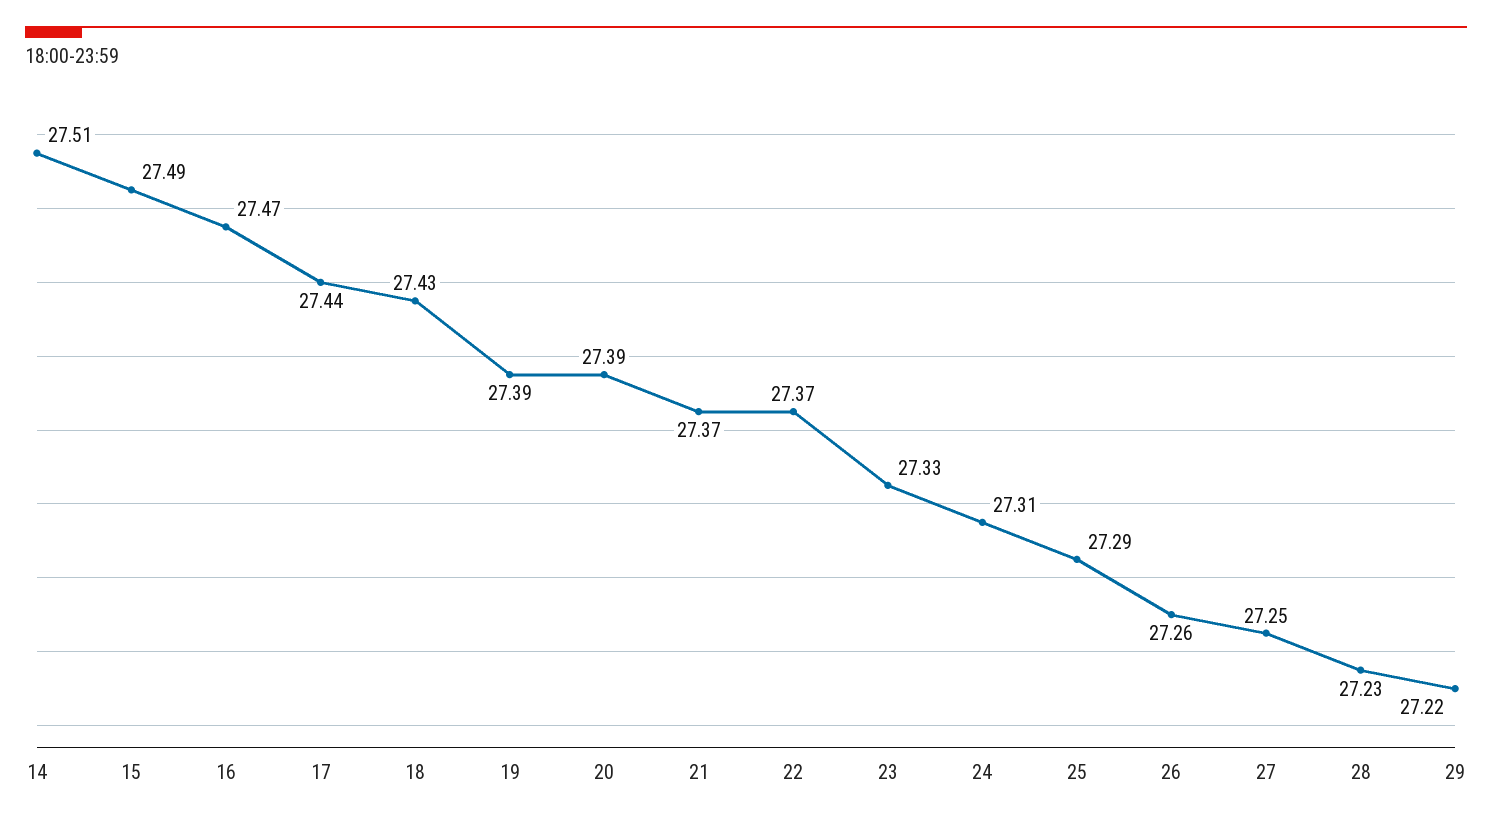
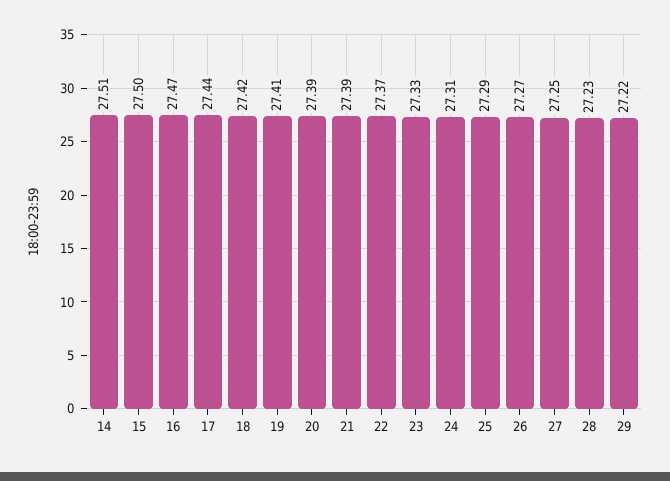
  {
    "14": 27.51,
-   "15": 27.49,
+   "15": 27.5,
    "16": 27.47,
    "17": 27.44,
-   "18": 27.43,
+   "18": 27.42,
-   "19": 27.39,
+   "19": 27.41,
    "20": 27.39,
-   "21": 27.37,
+   "21": 27.39,
    "22": 27.37,
    "23": 27.33,
    "24": 27.31,
    "25": 27.29,
-   "26": 27.26,
+   "26": 27.27,
    "27": 27.25,
    "28": 27.23,
    "29": 27.22
  }

